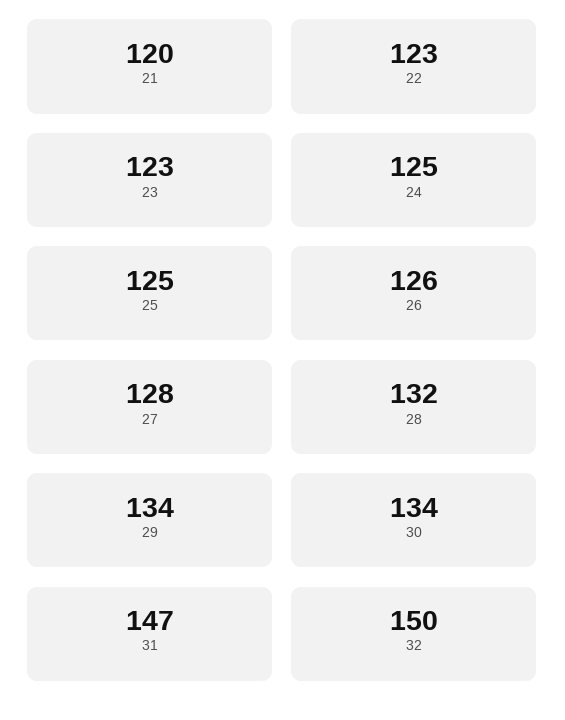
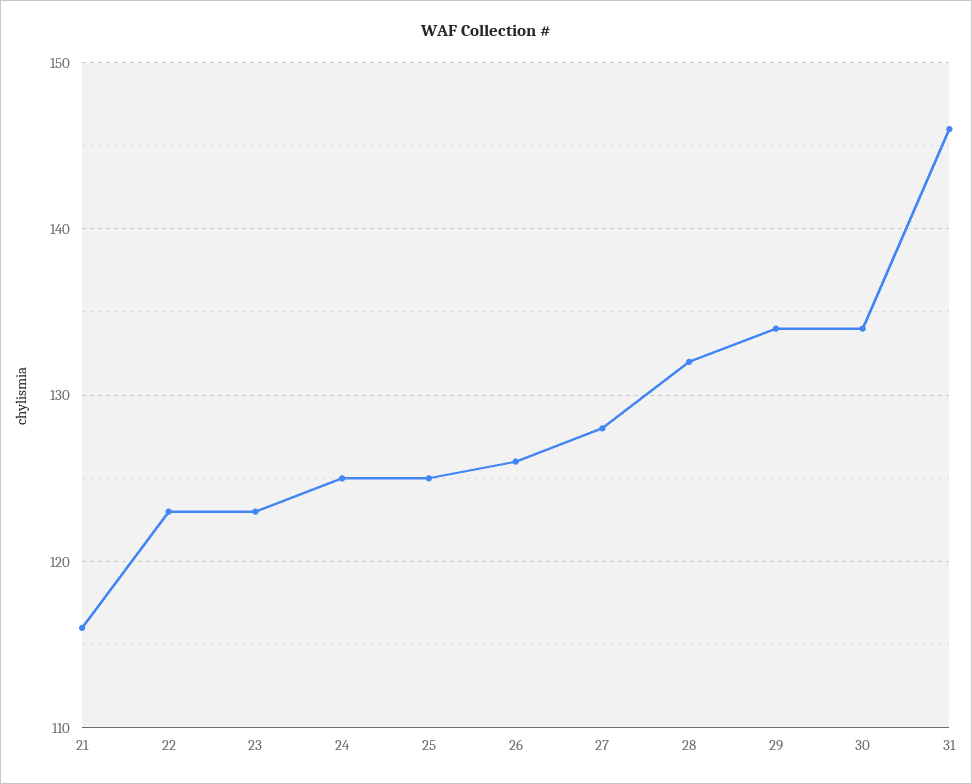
  {
-   "21": 120,
+   "21": 116,
    "22": 123,
    "23": 123,
    "24": 125,
    "25": 125,
    "26": 126,
    "27": 128,
    "28": 132,
    "29": 134,
    "30": 134,
-   "31": 147,
+   "31": 146
-   "32": 150
  }

